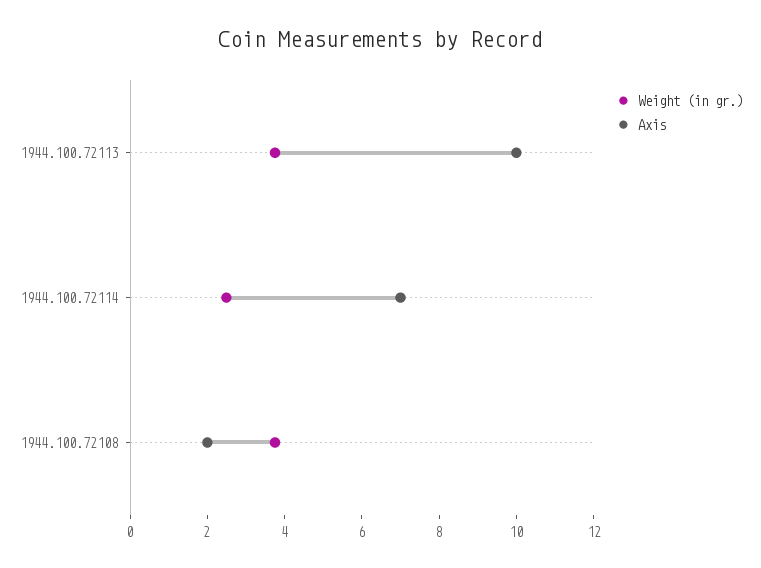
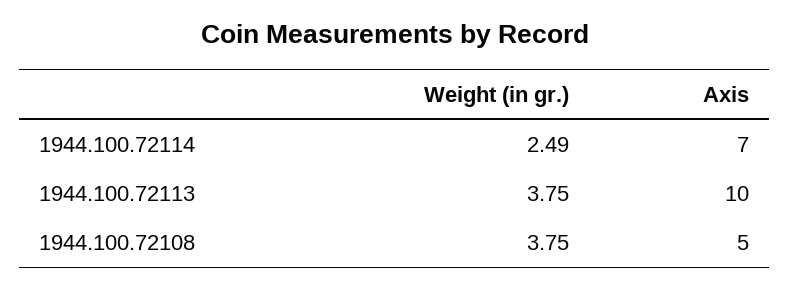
  {
    "Weight (in gr.)": {
      "1944.100.72113": 3.75,
      "1944.100.72114": 2.49,
      "1944.100.72108": 3.75
    },
    "Axis": {
      "1944.100.72113": 10,
      "1944.100.72114": 7,
-     "1944.100.72108": 2
+     "1944.100.72108": 5
    }
  }

